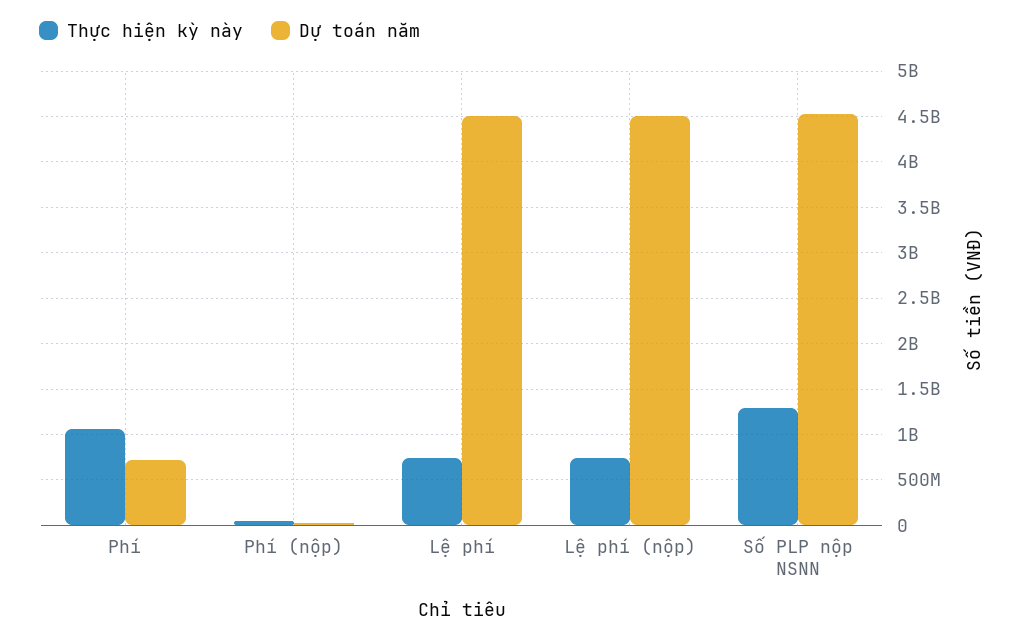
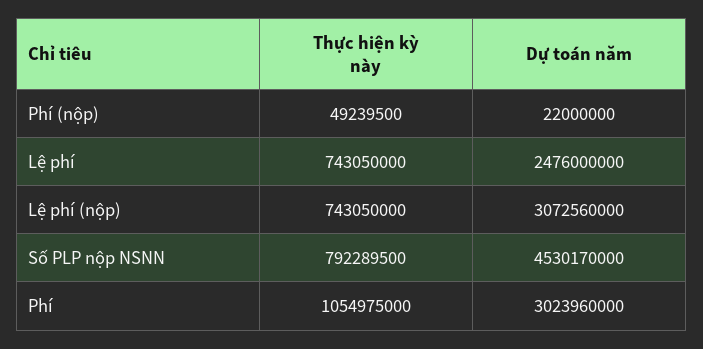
  {
    "Thực hiện kỳ này": {
      "Phí": 1054975000,
      "Phí (nộp)": 49239500,
      "Lệ phí": 743050000,
      "Lệ phí (nộp)": 743050000,
-     "Số PLP nộp NSNN": 1300000000
+     "Số PLP nộp NSNN": 792289500
    },
    "Dự toán năm": {
-     "Phí": 700000000,
+     "Phí": 3023960000,
      "Phí (nộp)": 22000000,
-     "Lệ phí": 4500000000,
+     "Lệ phí": 2476000000,
-     "Lệ phí (nộp)": 4500000000,
+     "Lệ phí (nộp)": 3072560000,
      "Số PLP nộp NSNN": 4530170000
    }
  }

